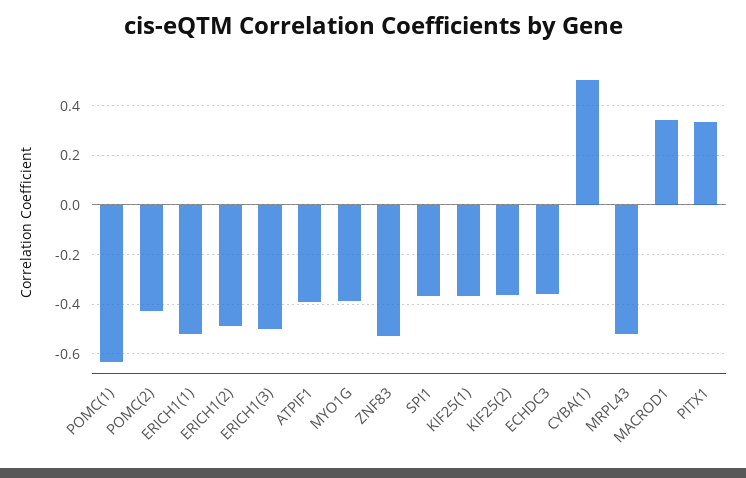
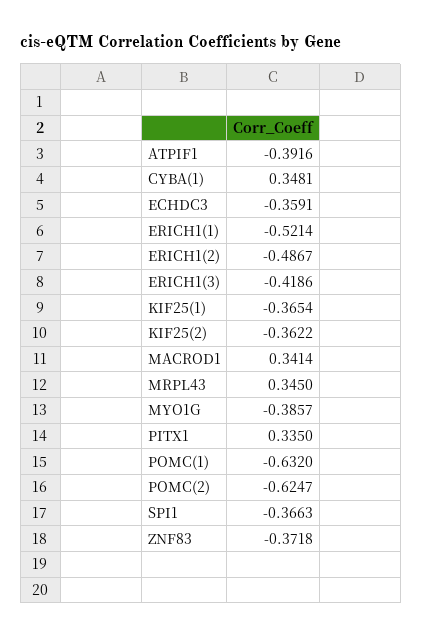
  {
    "POMC(1)": -0.632,
-   "POMC(2)": -0.425,
+   "POMC(2)": -0.6247,
    "ERICH1(1)": -0.5214,
    "ERICH1(2)": -0.4867,
-   "ERICH1(3)": -0.5,
+   "ERICH1(3)": -0.4186,
    "ATPIF1": -0.3916,
    "MYO1G": -0.3857,
-   "ZNF83": -0.525,
+   "ZNF83": -0.3718,
    "SPI1": -0.3663,
    "KIF25(1)": -0.3654,
    "KIF25(2)": -0.3622,
    "ECHDC3": -0.3591,
-   "CYBA(1)": 0.5,
+   "CYBA(1)": 0.3481,
-   "MRPL43": -0.525,
+   "MRPL43": 0.345,
    "MACROD1": 0.3414,
    "PITX1": 0.335
  }

